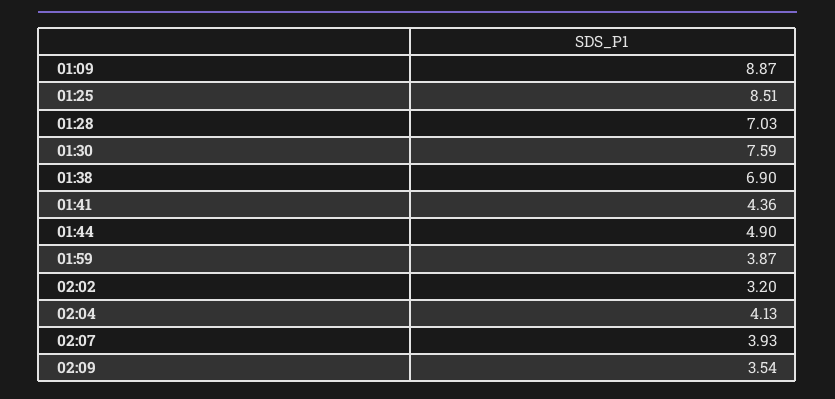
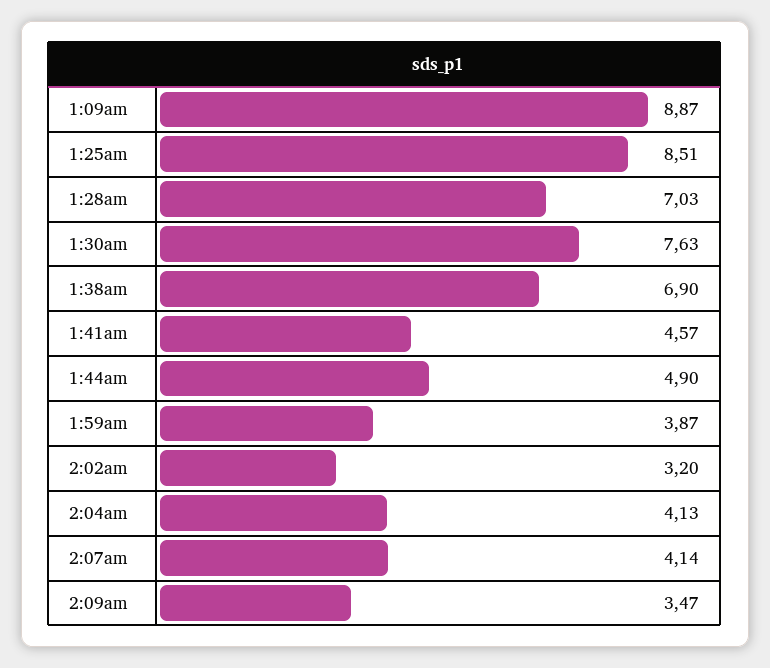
  {
    "01:09": 8.87,
    "01:25": 8.51,
    "01:28": 7.03,
-   "01:30": 7.59,
+   "01:30": 7.63,
    "01:38": 6.9,
-   "01:41": 4.36,
+   "01:41": 4.57,
    "01:44": 4.9,
    "01:59": 3.87,
    "02:02": 3.2,
    "02:04": 4.13,
-   "02:07": 3.93,
+   "02:07": 4.14,
-   "02:09": 3.54
+   "02:09": 3.47
  }

